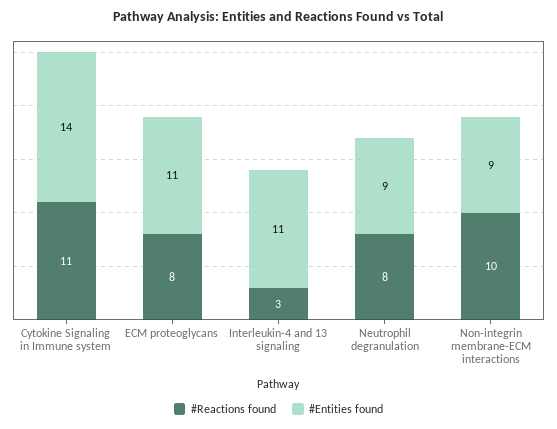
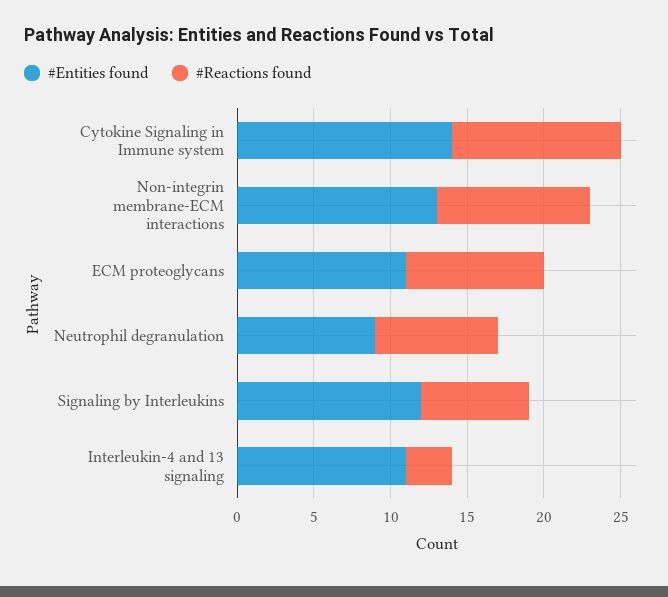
  {
    "#Reactions found": {
      "Cytokine Signaling in Immune system": 11,
-     "ECM proteoglycans": 8,
+     "ECM proteoglycans": 9,
      "Interleukin-4 and 13 signaling": 3,
      "Neutrophil degranulation": 8,
-     "Non-integrin membrane-ECM interactions": 10
+     "Non-integrin membrane-ECM interactions": 10,
+     "Signaling by Interleukins": 7
    },
    "#Entities found": {
      "Cytokine Signaling in Immune system": 14,
      "ECM proteoglycans": 11,
      "Interleukin-4 and 13 signaling": 11,
      "Neutrophil degranulation": 9,
-     "Non-integrin membrane-ECM interactions": 9
+     "Non-integrin membrane-ECM interactions": 13,
+     "Signaling by Interleukins": 12
    }
  }

